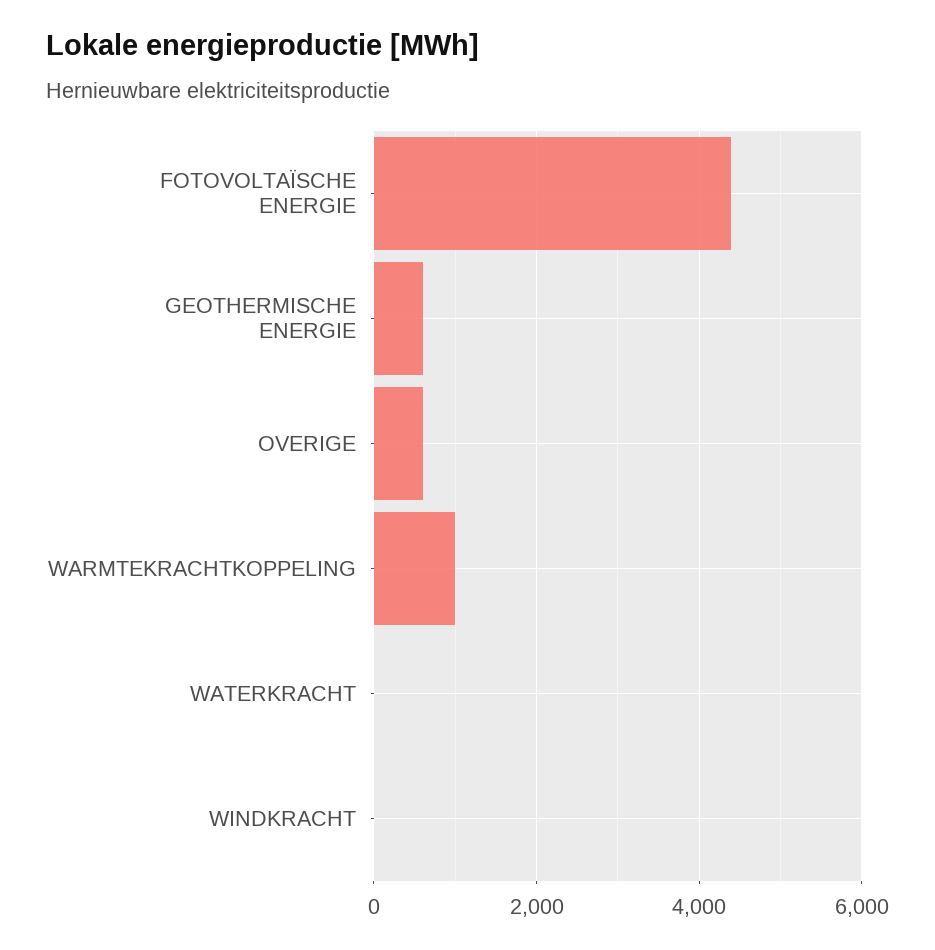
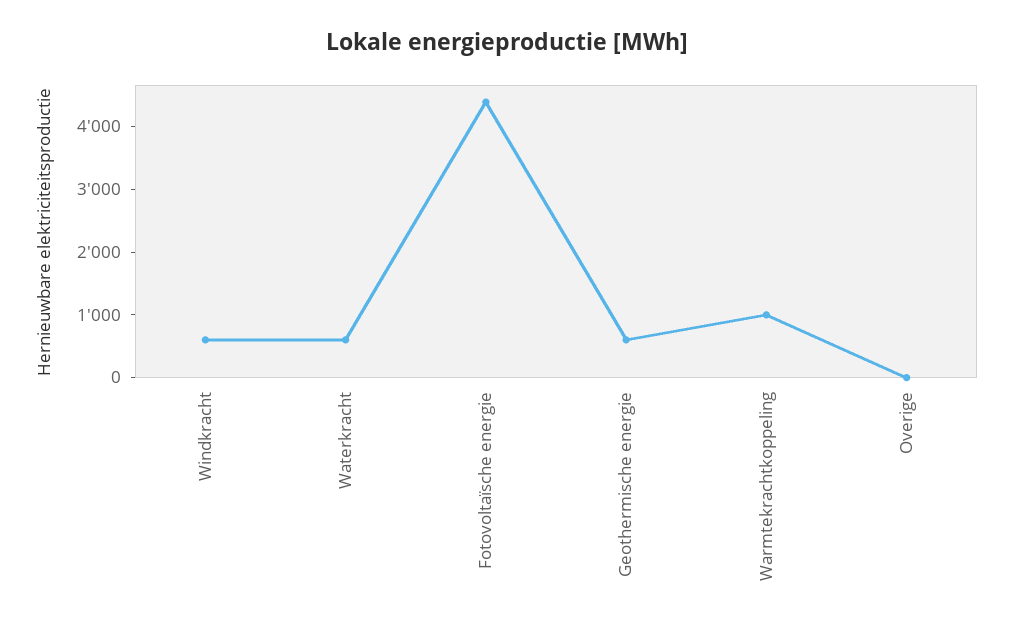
  {
    "FOTOVOLTAÏSCHE ENERGIE": 4400,
    "GEOTHERMISCHE ENERGIE": 600,
-   "OVERIGE": 600,
+   "OVERIGE": 0,
    "WARMTEKRACHTKOPPELING": 1000,
-   "WATERKRACHT": 0,
+   "WATERKRACHT": 600,
-   "WINDKRACHT": 0
+   "WINDKRACHT": 600
  }

